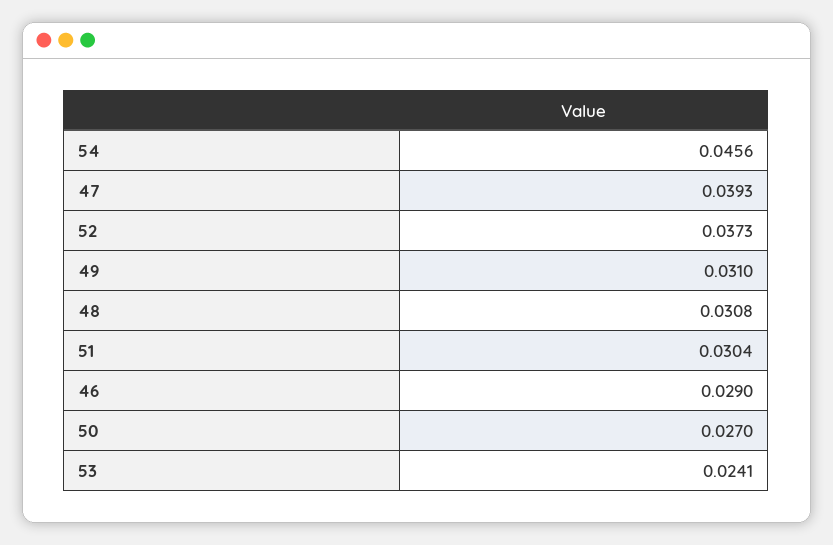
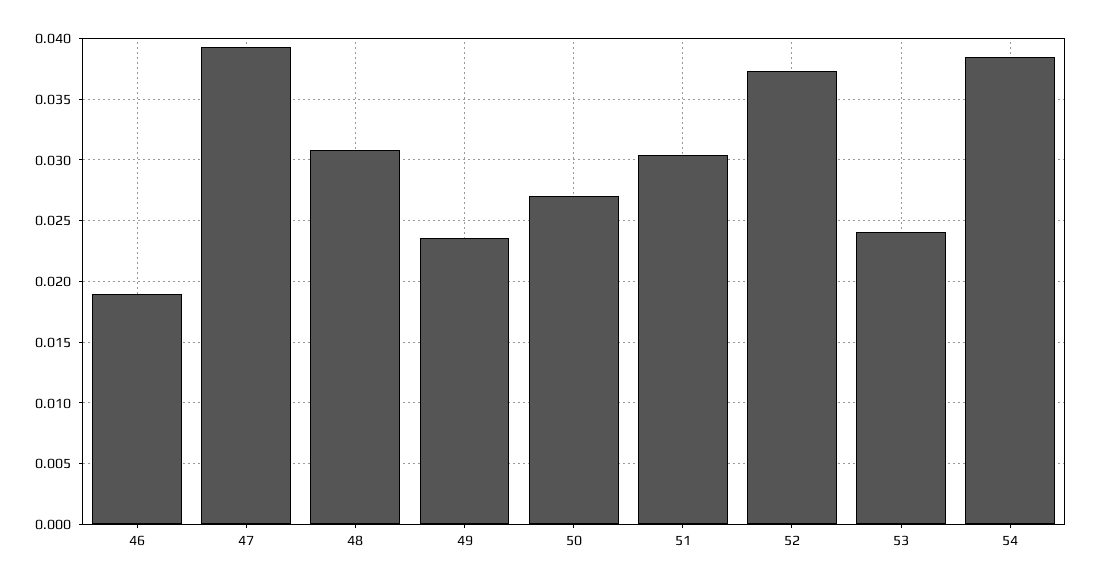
  {
-   "54": 0.0456,
+   "54": 0.0385,
    "47": 0.0393,
    "52": 0.0373,
-   "49": 0.031,
+   "49": 0.0235,
    "48": 0.0308,
    "51": 0.0304,
-   "46": 0.029,
+   "46": 0.019,
    "50": 0.027,
    "53": 0.0241
  }

